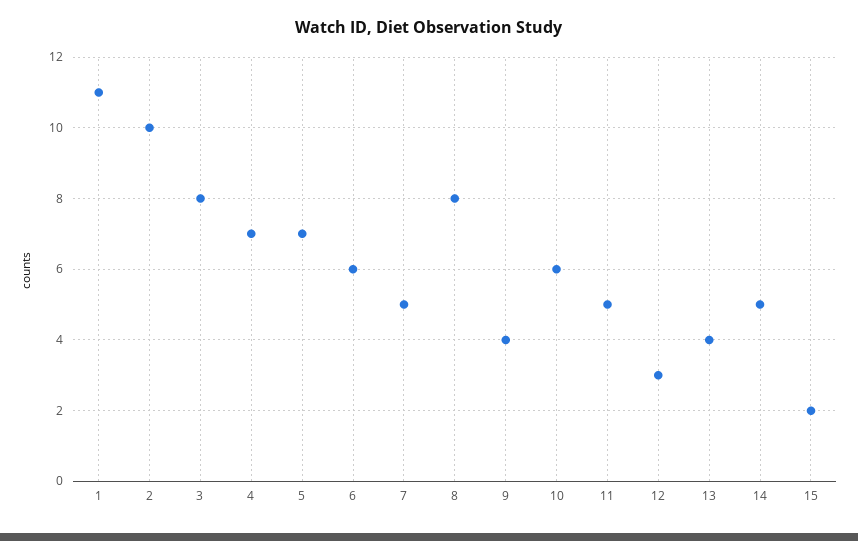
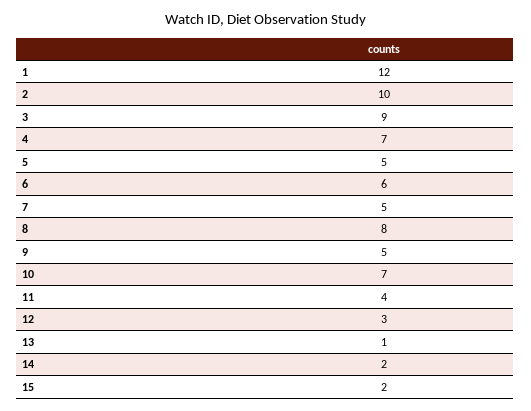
  {
-   "1": 11,
+   "1": 12,
    "2": 10,
-   "3": 8,
+   "3": 9,
    "4": 7,
-   "5": 7,
+   "5": 5,
    "6": 6,
    "7": 5,
    "8": 8,
-   "9": 4,
+   "9": 5,
-   "10": 6,
+   "10": 7,
-   "11": 5,
+   "11": 4,
    "12": 3,
-   "13": 4,
+   "13": 1,
-   "14": 5,
+   "14": 2,
    "15": 2
  }

